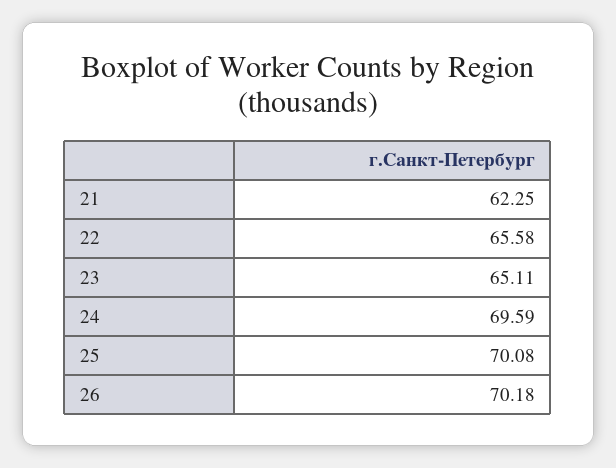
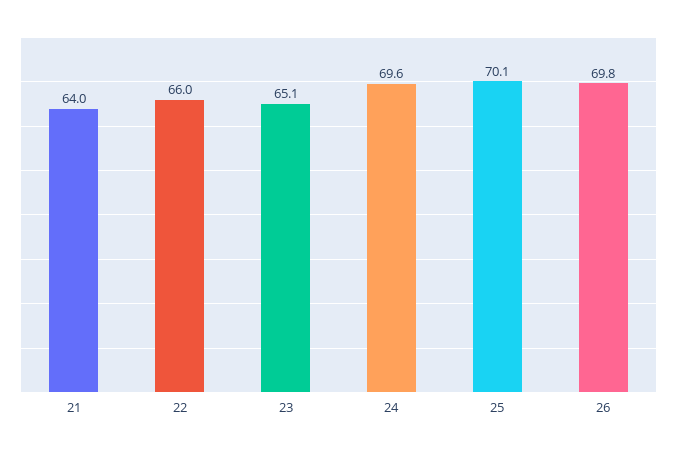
  {
-   "21": 62.25,
+   "21": 64,
-   "22": 65.58,
+   "22": 66,
    "23": 65.11,
    "24": 69.59,
    "25": 70.08,
-   "26": 70.18
+   "26": 69.8
  }

